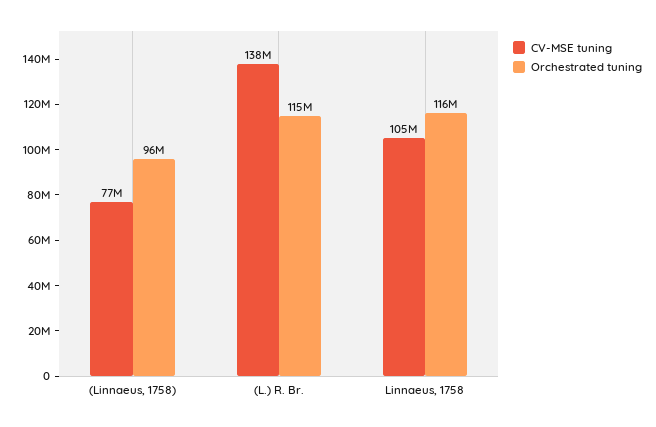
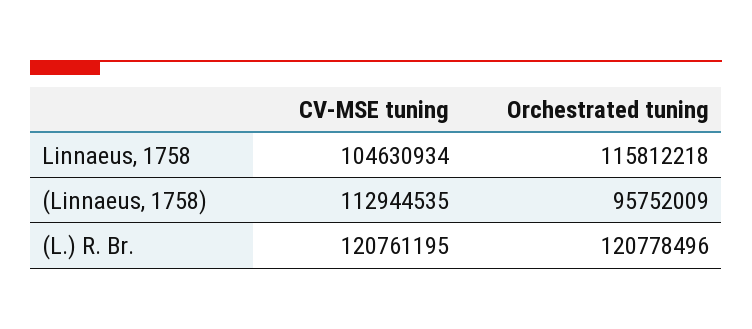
  {
    "CV-MSE tuning": {
-     "(Linnaeus, 1758)": 77000000,
+     "(Linnaeus, 1758)": 112944535,
-     "(L.) R. Br.": 138000000,
+     "(L.) R. Br.": 120761195,
      "Linnaeus, 1758": 104630934
    },
    "Orchestrated tuning": {
      "(Linnaeus, 1758)": 95752009,
-     "(L.) R. Br.": 115000000,
+     "(L.) R. Br.": 120778496,
      "Linnaeus, 1758": 115812218
    }
  }

